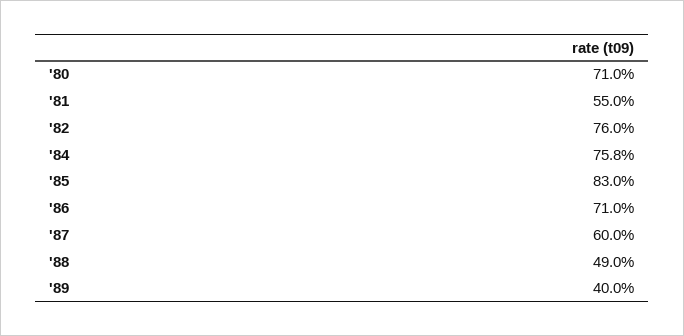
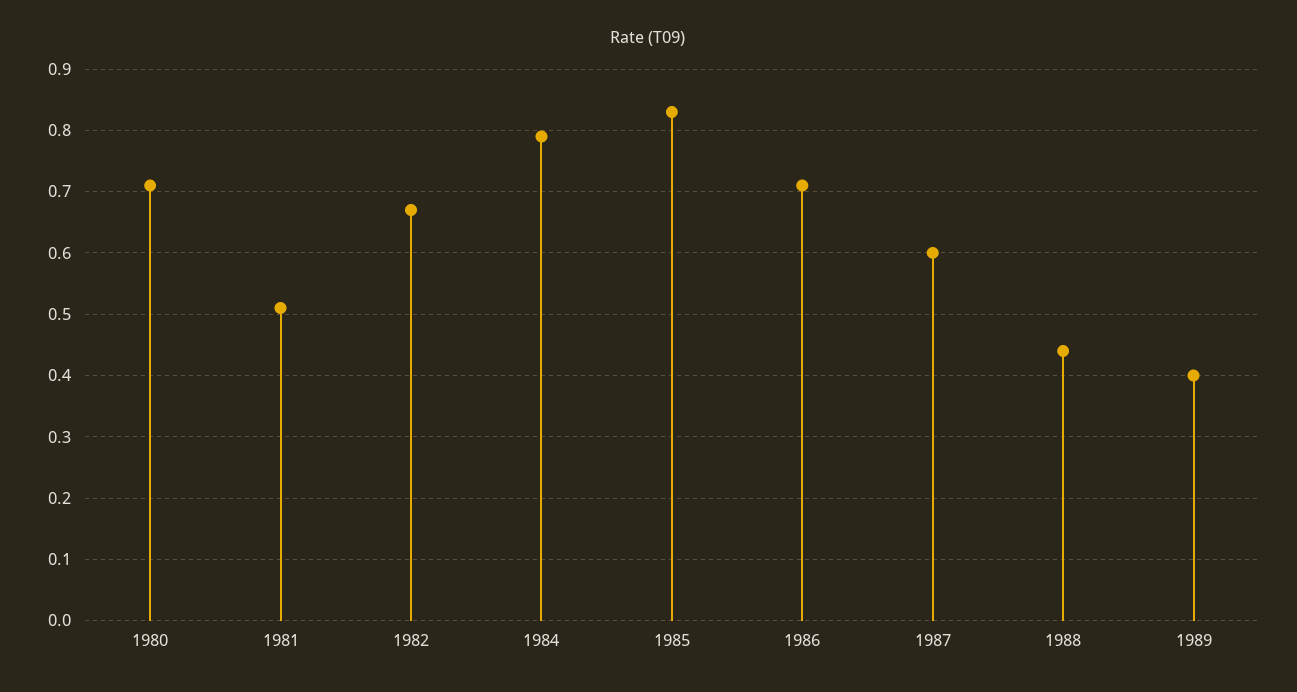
  {
    "'80": 0.71,
-   "'81": 0.55,
+   "'81": 0.51,
-   "'82": 0.76,
+   "'82": 0.67,
-   "'84": 0.758,
+   "'84": 0.79,
    "'85": 0.83,
    "'86": 0.71,
    "'87": 0.6,
-   "'88": 0.49,
+   "'88": 0.44,
    "'89": 0.4
  }

